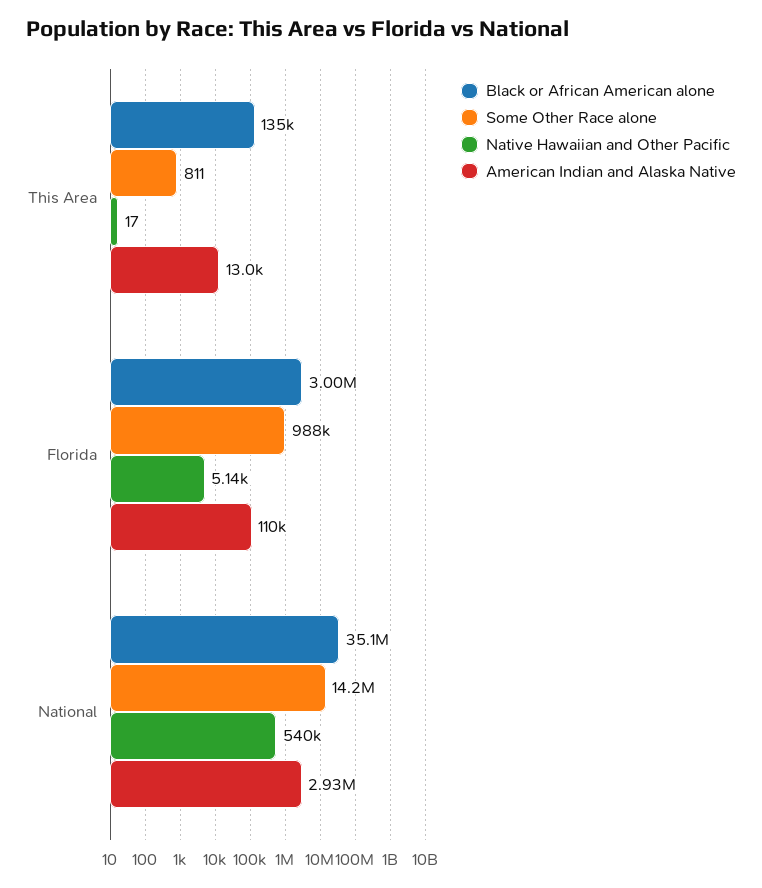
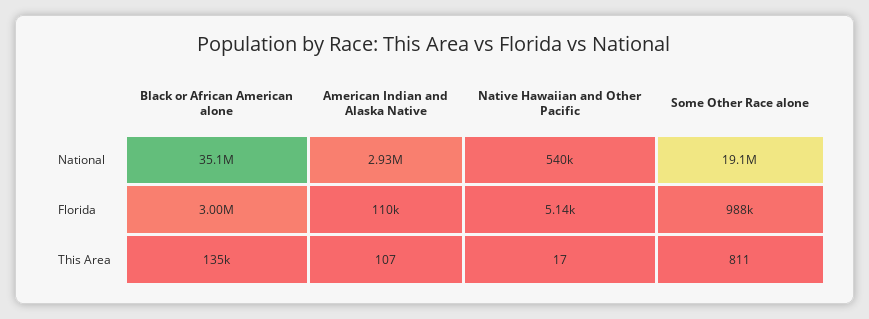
  {
    "Black or African American alone": {
      "This Area": 135000,
      "Florida": 3000000,
      "National": 35100000
    },
    "Some Other Race alone": {
      "This Area": 811,
      "Florida": 988000,
-     "National": 14200000
+     "National": 19100000
    },
    "Native Hawaiian and Other Pacific": {
      "This Area": 17,
      "Florida": 5140,
      "National": 540000
    },
    "American Indian and Alaska Native": {
-     "This Area": 13000,
+     "This Area": 107,
      "Florida": 110000,
      "National": 2930000
    }
  }

